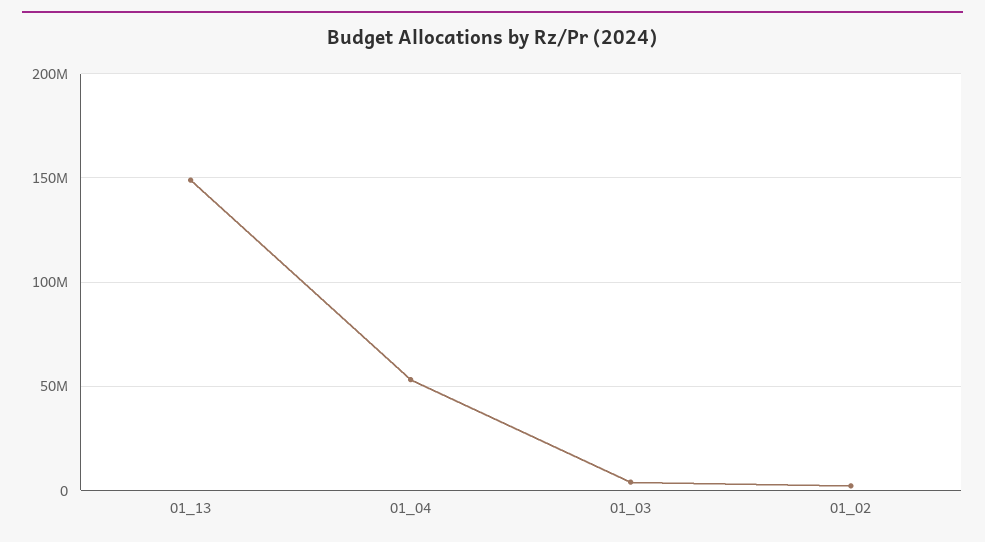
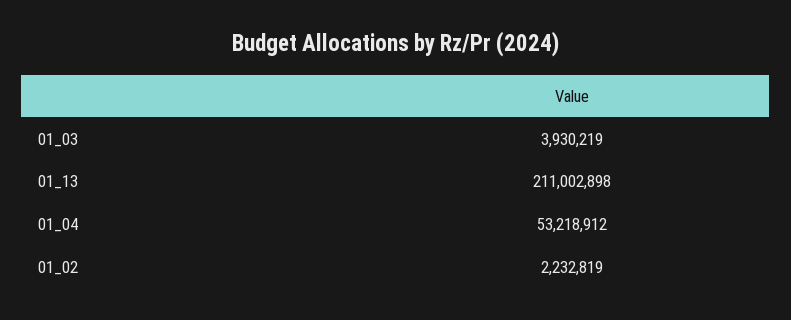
  {
-   "01_13": 150000000,
+   "01_13": 211002898,
    "01_04": 53218912,
    "01_03": 3930219,
    "01_02": 2232819
  }

